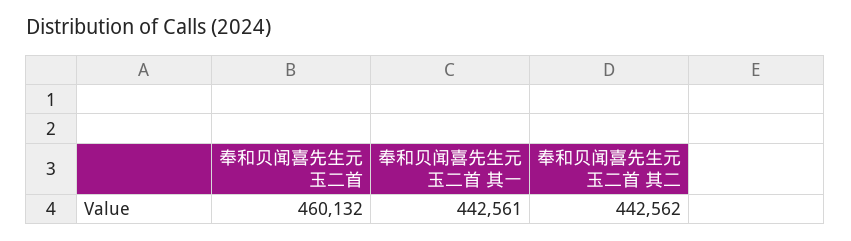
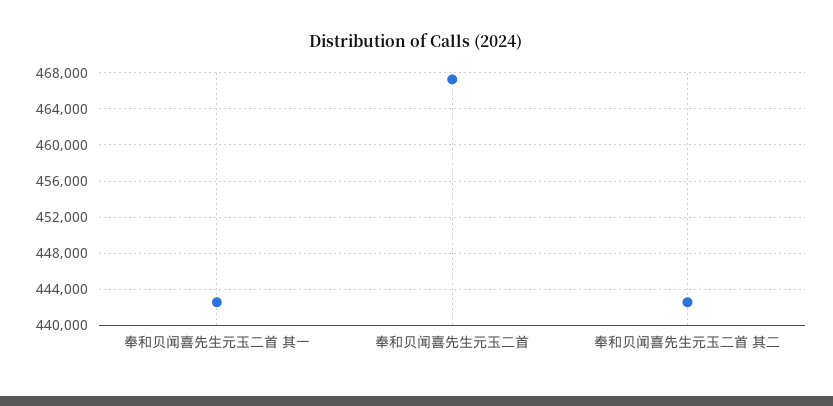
  {
-   "奉和贝闻喜先生元玉二首": 460132,
+   "奉和贝闻喜先生元玉二首": 467000,
    "奉和贝闻喜先生元玉二首 其一": 442561,
    "奉和贝闻喜先生元玉二首 其二": 442562
  }

